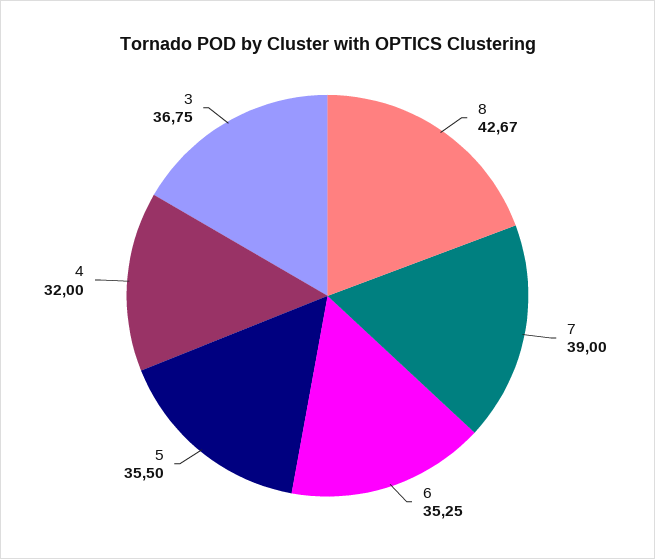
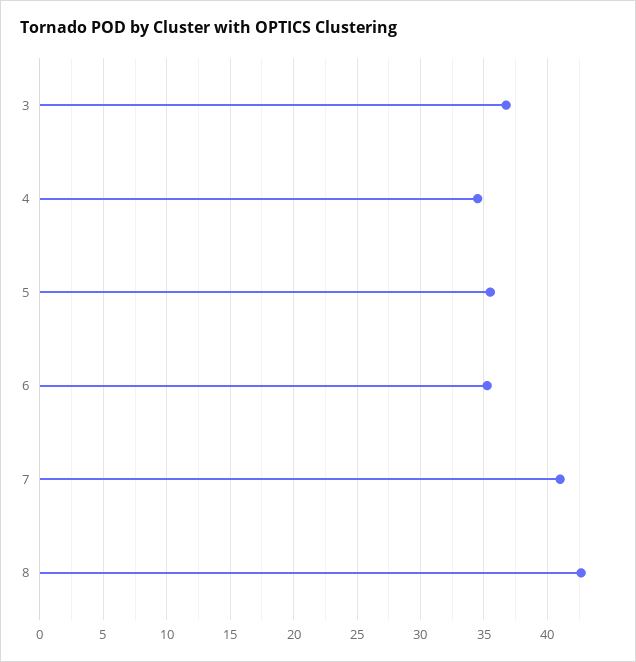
  {
    "8": 42.67,
-   "7": 39,
+   "7": 41,
    "6": 35.25,
    "5": 35.5,
-   "4": 32,
+   "4": 34.5,
    "3": 36.75
  }

